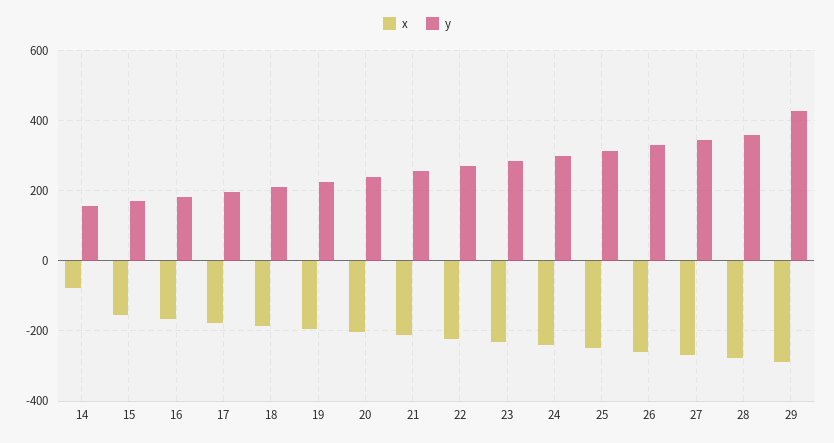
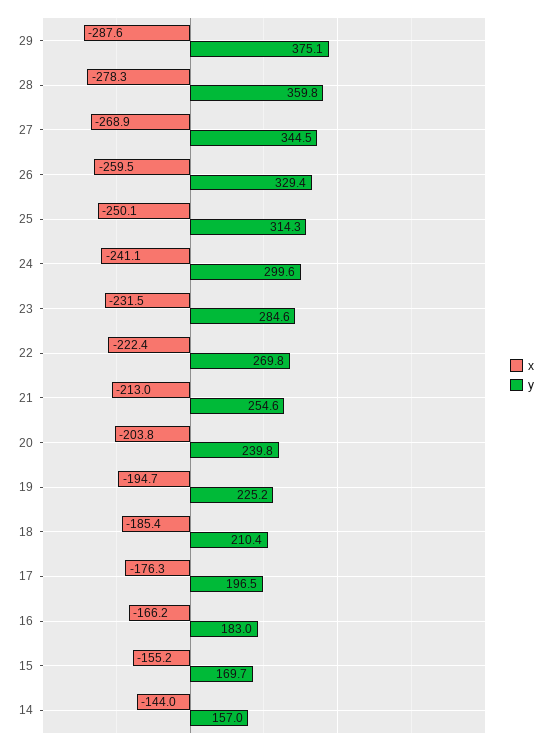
  {
    "x": {
-     "14": -80,
+     "14": -144,
      "15": -155.2,
      "16": -166.2,
      "17": -176.3,
      "18": -185.4,
      "19": -194.7,
      "20": -203.8,
      "21": -213,
      "22": -222.4,
      "23": -231.5,
      "24": -241.1,
      "25": -250.1,
      "26": -259.5,
      "27": -268.9,
      "28": -278.3,
      "29": -287.6
    },
    "y": {
      "14": 157,
      "15": 169.7,
      "16": 183,
      "17": 196.5,
      "18": 210.4,
      "19": 225.2,
      "20": 239.8,
      "21": 254.6,
      "22": 269.8,
      "23": 284.6,
      "24": 299.6,
      "25": 314.3,
      "26": 329.4,
      "27": 344.5,
      "28": 359.8,
-     "29": 420
+     "29": 375.1
    }
  }

